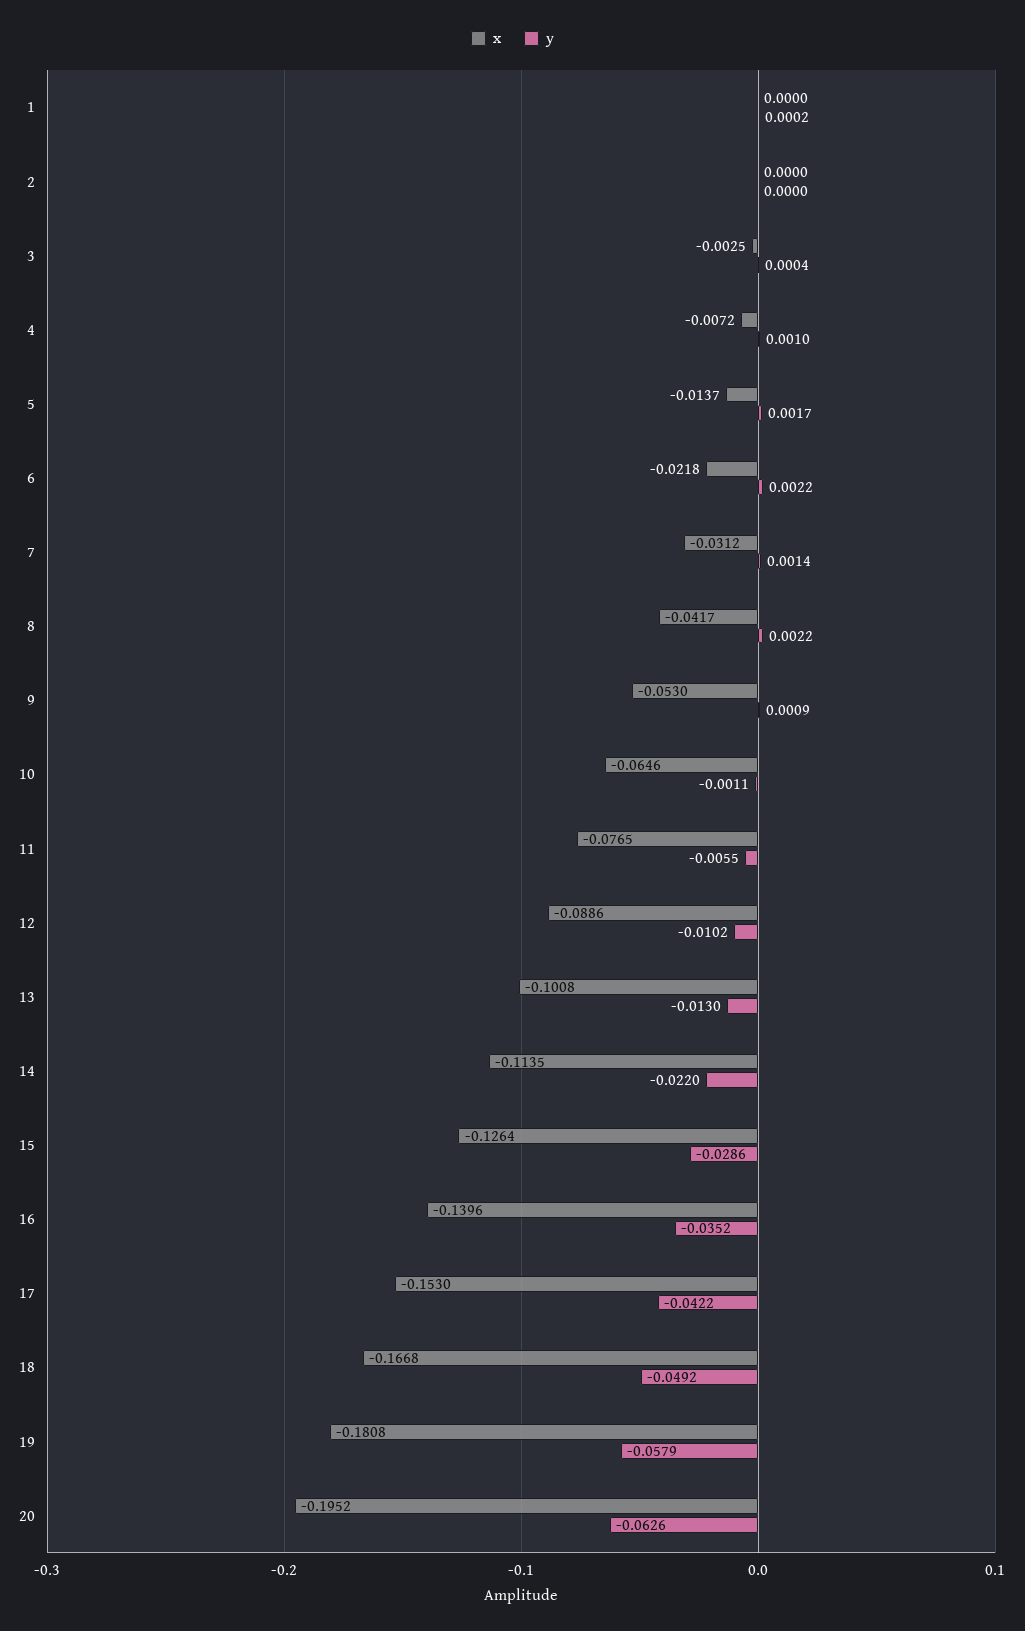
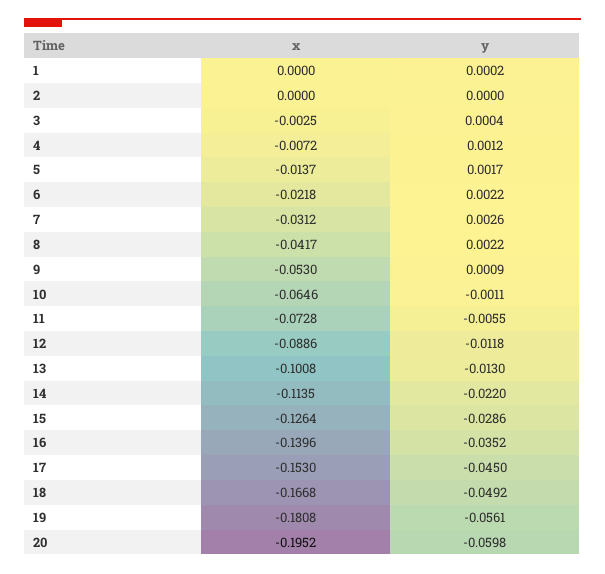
  {
    "x": {
      "1": 0,
      "2": 0,
      "3": -0.0025,
      "4": -0.0072,
      "5": -0.0137,
      "6": -0.0218,
      "7": -0.0312,
      "8": -0.0417,
      "9": -0.053,
      "10": -0.0646,
-     "11": -0.0765,
+     "11": -0.0728,
      "12": -0.0886,
      "13": -0.1008,
      "14": -0.1135,
      "15": -0.1264,
      "16": -0.1396,
      "17": -0.153,
      "18": -0.1668,
      "19": -0.1808,
      "20": -0.1952
    },
    "y": {
      "1": 0.0002,
      "2": 0,
      "3": 0.0004,
-     "4": 0.001,
+     "4": 0.0012,
      "5": 0.0017,
      "6": 0.0022,
-     "7": 0.0014,
+     "7": 0.0026,
      "8": 0.0022,
      "9": 0.0009,
      "10": -0.0011,
      "11": -0.0055,
-     "12": -0.0102,
+     "12": -0.0118,
      "13": -0.013,
      "14": -0.022,
      "15": -0.0286,
      "16": -0.0352,
-     "17": -0.0422,
+     "17": -0.045,
      "18": -0.0492,
-     "19": -0.0579,
+     "19": -0.0561,
-     "20": -0.0626
+     "20": -0.0598
    }
  }

